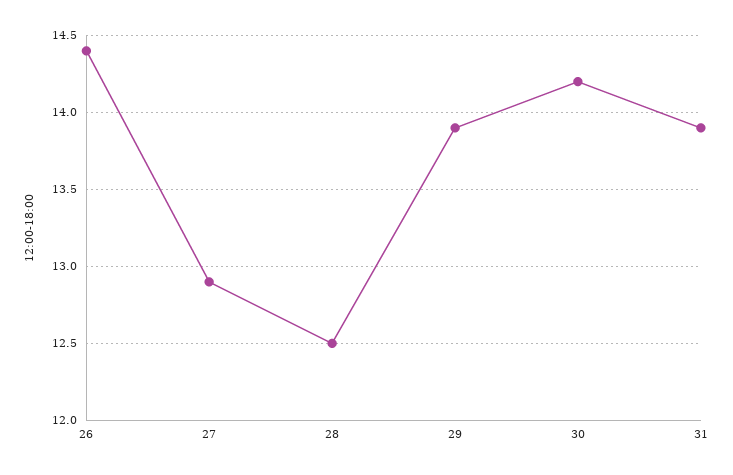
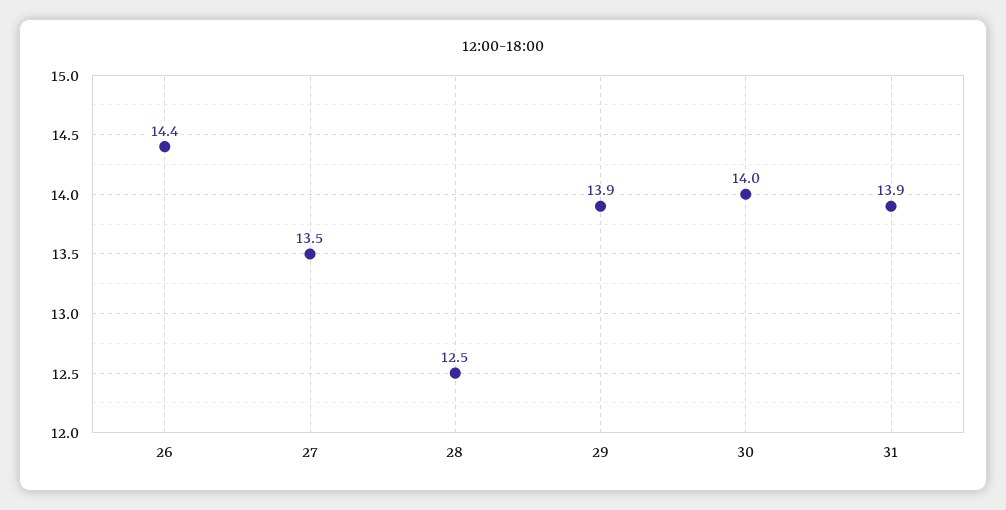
  {
    "26": 14.4,
-   "27": 12.9,
+   "27": 13.5,
    "28": 12.5,
    "29": 13.9,
-   "30": 14.2,
+   "30": 14,
    "31": 13.9
  }

